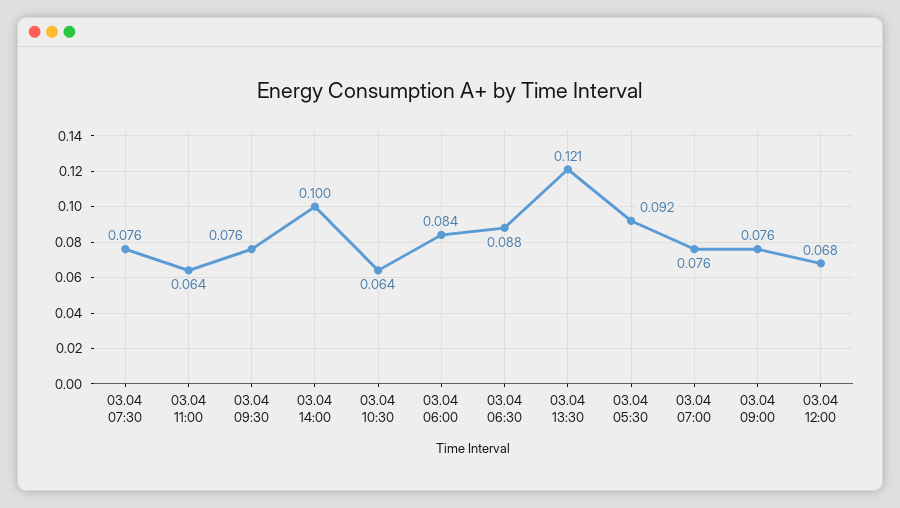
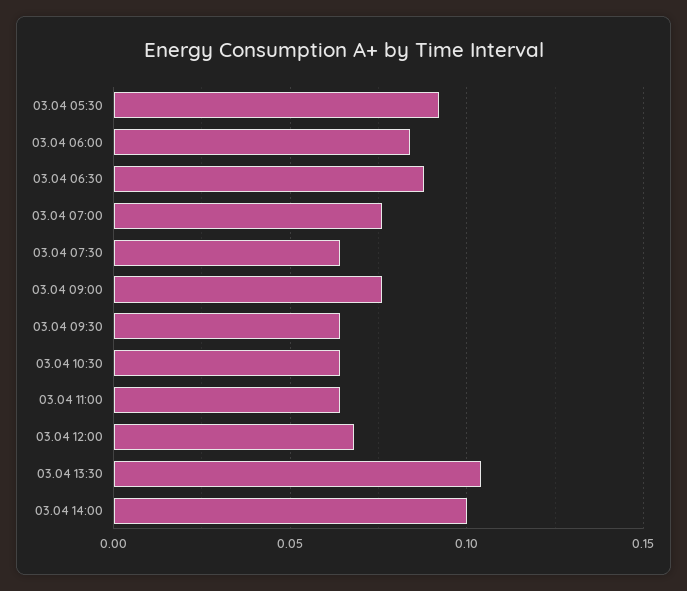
  {
-   "03.04 07:30": 0.076,
+   "03.04 07:30": 0.065,
    "03.04 11:00": 0.064,
-   "03.04 09:30": 0.076,
+   "03.04 09:30": 0.065,
    "03.04 14:00": 0.1,
    "03.04 10:30": 0.064,
    "03.04 06:00": 0.084,
    "03.04 06:30": 0.088,
-   "03.04 13:30": 0.121,
+   "03.04 13:30": 0.105,
    "03.04 05:30": 0.092,
    "03.04 07:00": 0.076,
    "03.04 09:00": 0.076,
    "03.04 12:00": 0.068
  }

